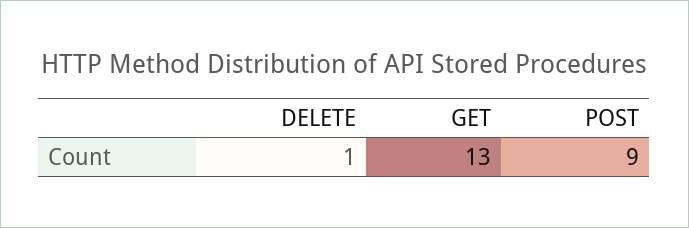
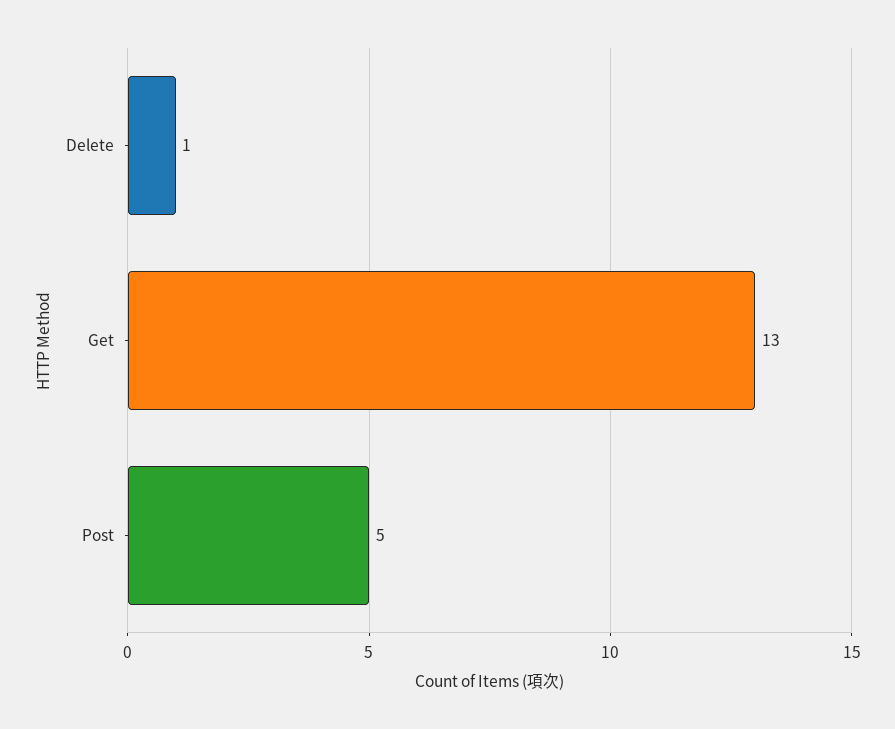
  {
    "DELETE": 1,
    "GET": 13,
-   "POST": 9
+   "POST": 5
  }

